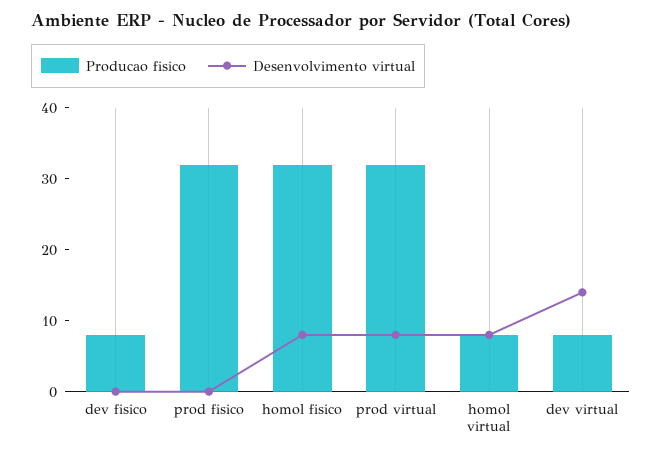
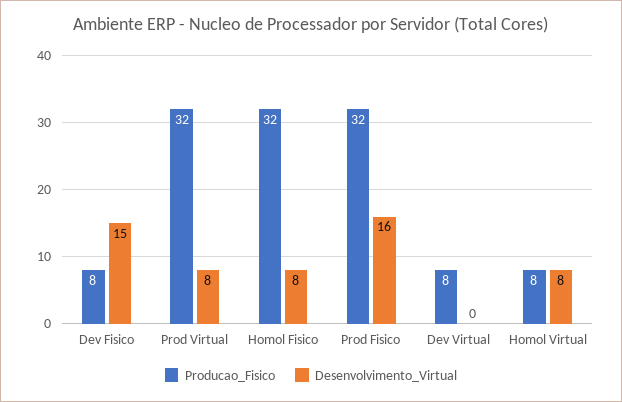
  {
    "Producao fisico": {
      "dev fisico": 8,
      "prod fisico": 32,
      "homol fisico": 32,
      "prod virtual": 32,
      "homol virtual": 8,
      "dev virtual": 8
    },
    "Desenvolvimento virtual": {
-     "dev fisico": 0,
+     "dev fisico": 15,
-     "prod fisico": 0,
+     "prod fisico": 16,
      "homol fisico": 8,
      "prod virtual": 8,
      "homol virtual": 8,
-     "dev virtual": 15
+     "dev virtual": 0
    }
  }

